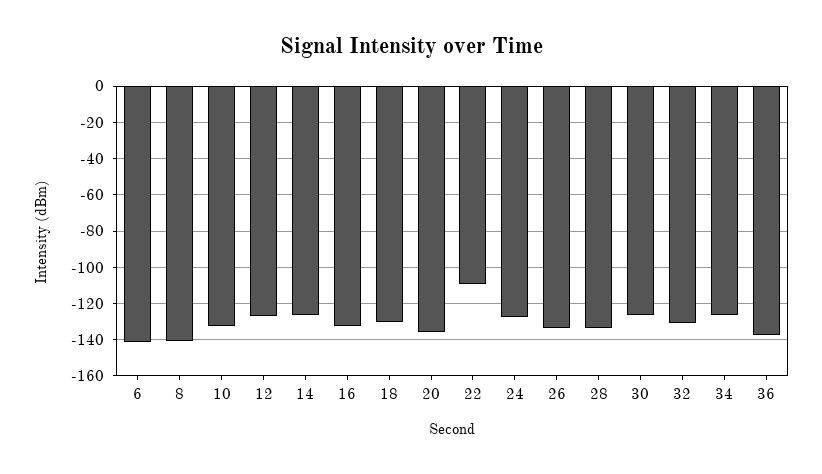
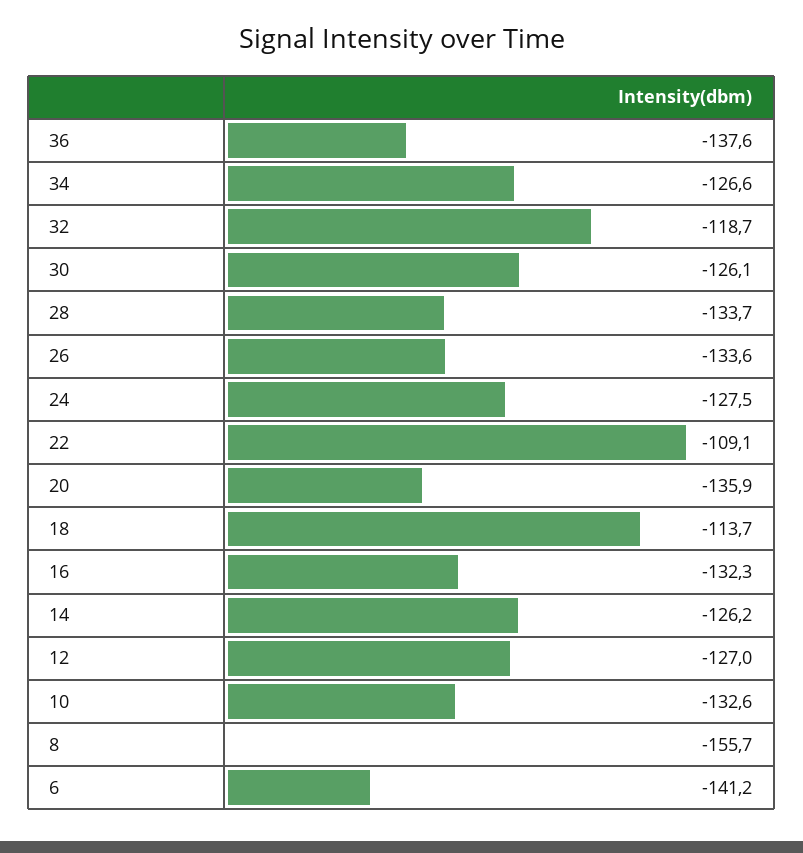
  {
    "6": -141.2,
-   "8": -140,
+   "8": -155.7,
    "10": -132.6,
    "12": -127,
    "14": -126.2,
    "16": -132.3,
-   "18": -130,
+   "18": -113.7,
    "20": -135.9,
    "22": -109.1,
    "24": -127.5,
    "26": -133.6,
    "28": -133.7,
    "30": -126.1,
-   "32": -130,
+   "32": -118.7,
    "34": -126.6,
    "36": -137.6
  }

